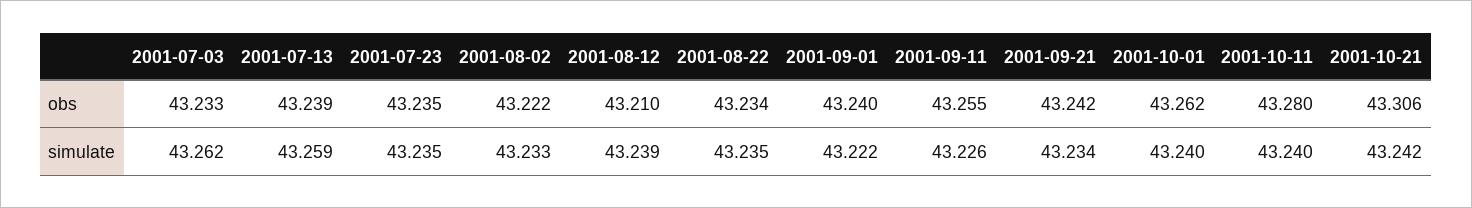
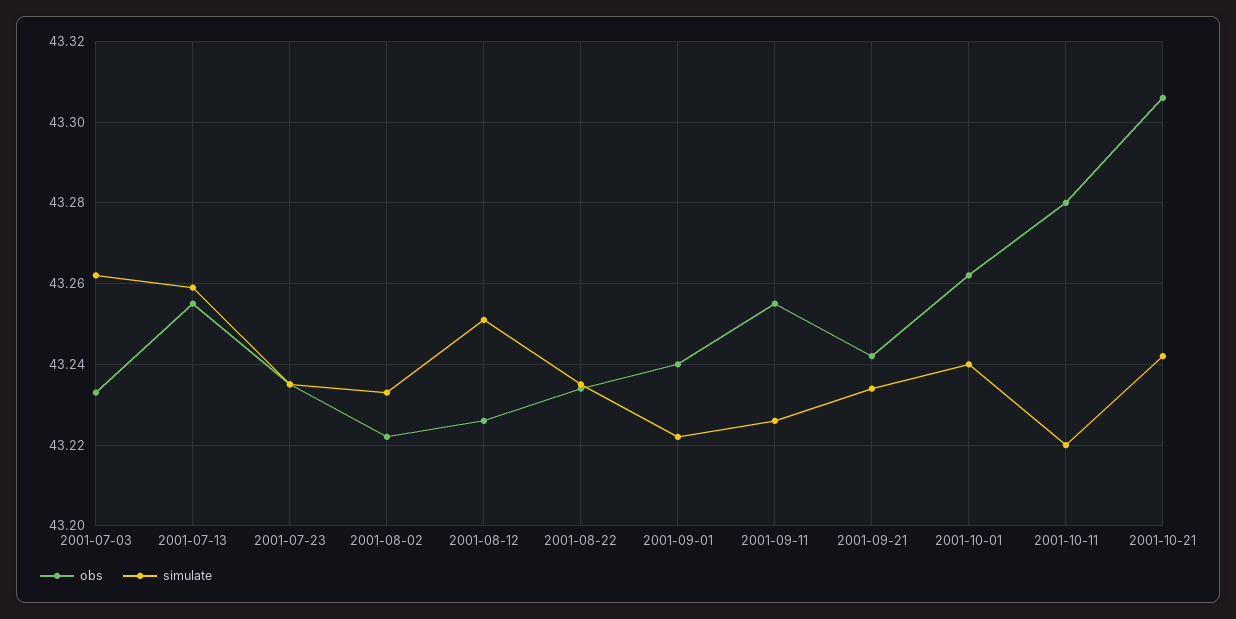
  {
    "obs": {
      "2001-07-03": 43.233,
-     "2001-07-13": 43.239,
+     "2001-07-13": 43.255,
      "2001-07-23": 43.235,
      "2001-08-02": 43.222,
-     "2001-08-12": 43.21,
+     "2001-08-12": 43.225,
      "2001-08-22": 43.234,
      "2001-09-01": 43.24,
      "2001-09-11": 43.255,
      "2001-09-21": 43.242,
      "2001-10-01": 43.262,
      "2001-10-11": 43.28,
      "2001-10-21": 43.306
    },
    "simulate": {
      "2001-07-03": 43.262,
      "2001-07-13": 43.259,
      "2001-07-23": 43.235,
      "2001-08-02": 43.233,
-     "2001-08-12": 43.239,
+     "2001-08-12": 43.25,
      "2001-08-22": 43.235,
      "2001-09-01": 43.222,
      "2001-09-11": 43.226,
      "2001-09-21": 43.234,
      "2001-10-01": 43.24,
-     "2001-10-11": 43.24,
+     "2001-10-11": 43.22,
      "2001-10-21": 43.242
    }
  }

